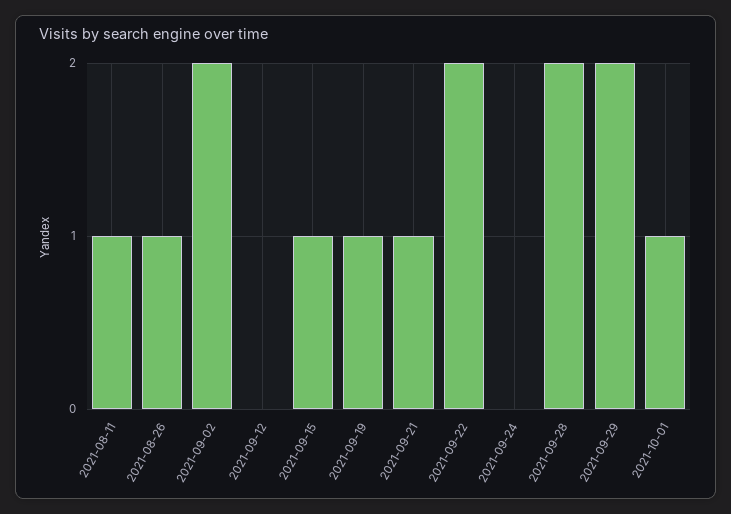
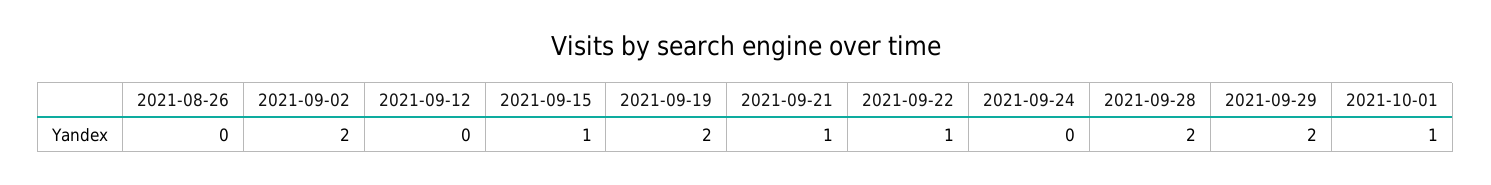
  {
-   "2021-08-11": 1,
-   "2021-08-26": 1,
+   "2021-08-26": 0,
    "2021-09-02": 2,
    "2021-09-12": 0,
    "2021-09-15": 1,
-   "2021-09-19": 1,
+   "2021-09-19": 2,
    "2021-09-21": 1,
-   "2021-09-22": 2,
+   "2021-09-22": 1,
    "2021-09-24": 0,
    "2021-09-28": 2,
    "2021-09-29": 2,
    "2021-10-01": 1
  }

